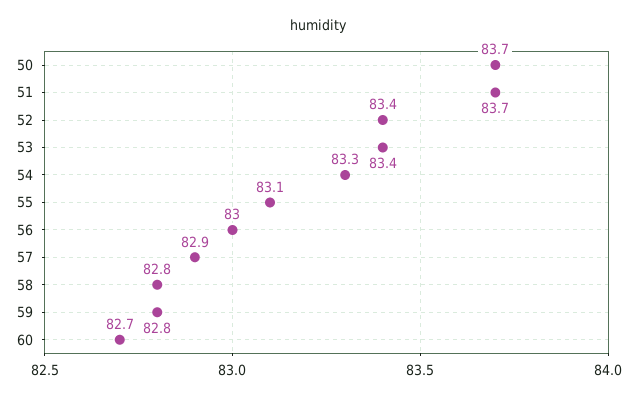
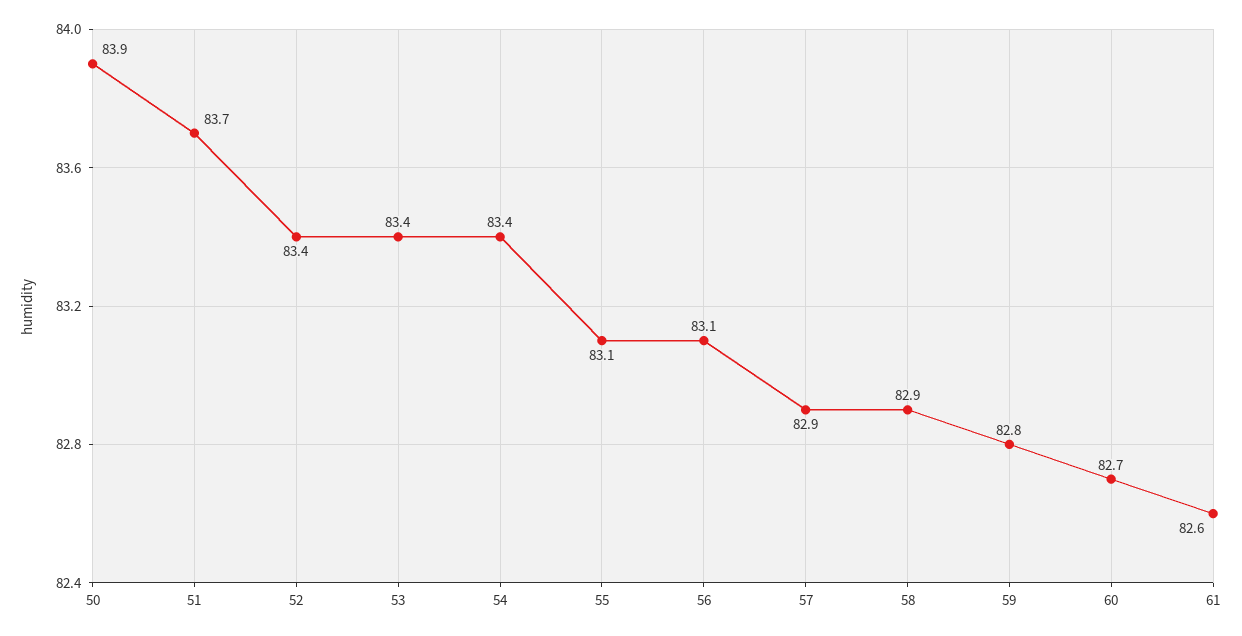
  {
-   "50": 83.7,
+   "50": 83.9,
    "51": 83.7,
    "52": 83.4,
    "53": 83.4,
-   "54": 83.3,
+   "54": 83.4,
    "55": 83.1,
-   "56": 83,
+   "56": 83.1,
    "57": 82.9,
-   "58": 82.8,
+   "58": 82.9,
    "59": 82.8,
-   "60": 82.7
+   "60": 82.7,
+   "61": 82.6
  }

